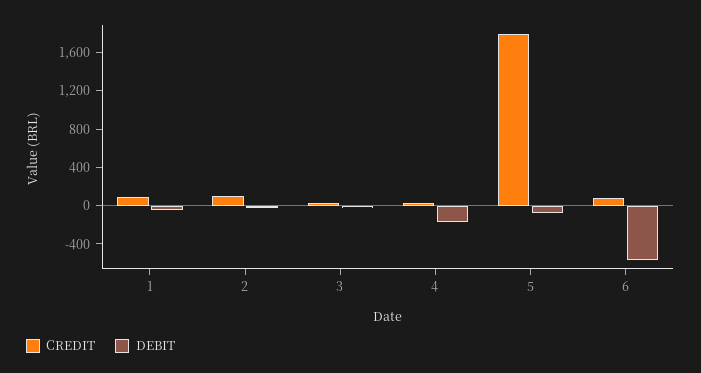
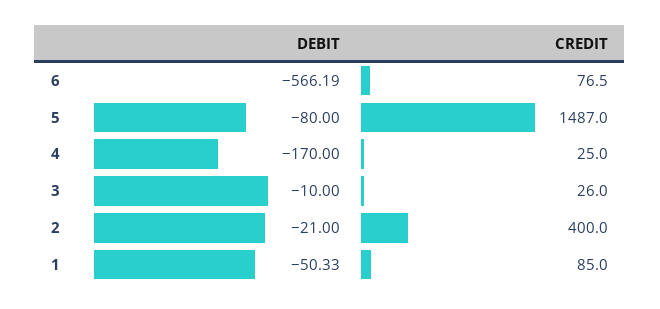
  {
    "CREDIT": {
      "1": 85,
-     "2": 100,
+     "2": 400,
      "3": 26,
      "4": 25,
-     "5": 1800,
+     "5": 1487,
      "6": 76.5
    },
    "DEBIT": {
      "1": -50.33,
      "2": -21,
      "3": -10,
      "4": -170,
      "5": -80,
      "6": -566.19
    }
  }

